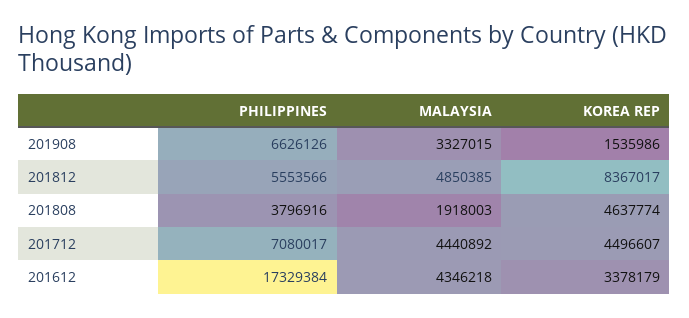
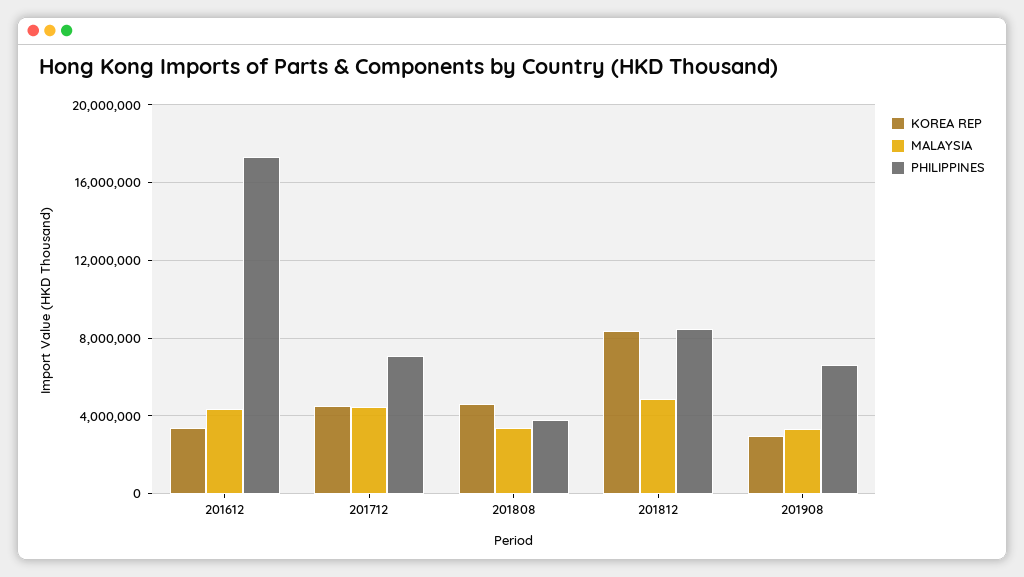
  {
    "PHILIPPINES": {
      "201908": 6626126,
-     "201812": 5553566,
+     "201812": 8500000,
      "201808": 3796916,
      "201712": 7080017,
      "201612": 17329384
    },
    "MALAYSIA": {
      "201908": 3327015,
      "201812": 4850385,
-     "201808": 1918003,
+     "201808": 3500000,
      "201712": 4440892,
      "201612": 4346218
    },
    "KOREA REP": {
-     "201908": 1535986,
+     "201908": 3000000,
      "201812": 8367017,
      "201808": 4637774,
      "201712": 4496607,
      "201612": 3378179
    }
  }

